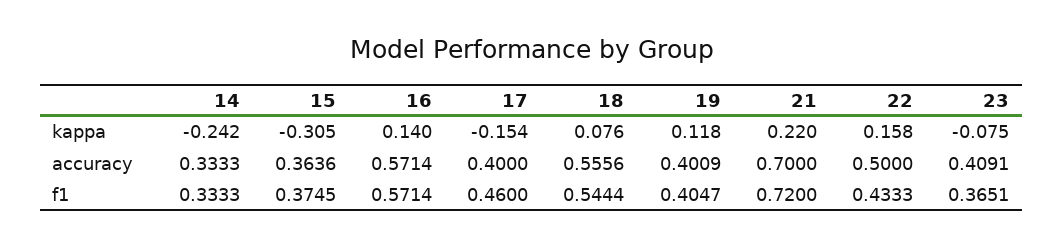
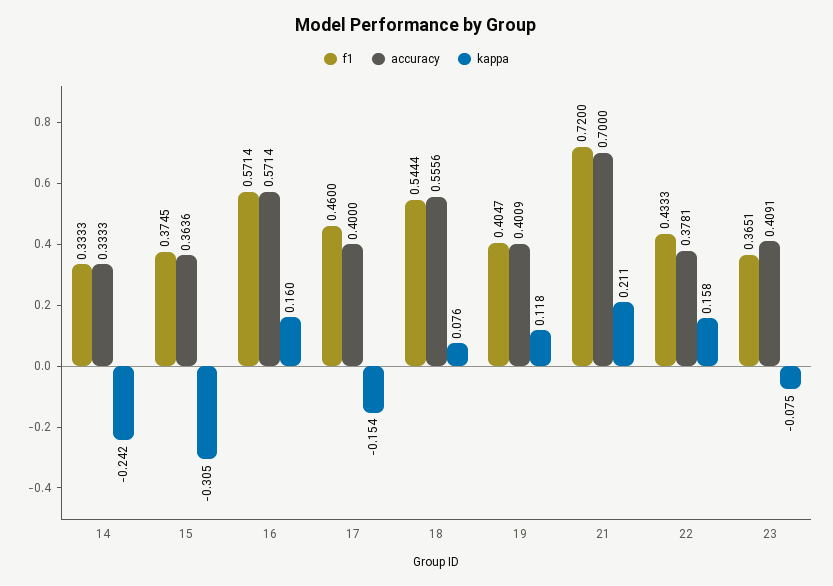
  {
    "kappa": {
      "14": -0.242,
      "15": -0.305,
-     "16": 0.14,
+     "16": 0.16,
      "17": -0.154,
      "18": 0.076,
      "19": 0.118,
-     "21": 0.22,
+     "21": 0.211,
      "22": 0.158,
      "23": -0.075
    },
    "accuracy": {
      "14": 0.3333,
      "15": 0.3636,
      "16": 0.5714,
      "17": 0.4,
      "18": 0.5556,
      "19": 0.4009,
      "21": 0.7,
-     "22": 0.5,
+     "22": 0.3781,
      "23": 0.4091
    },
    "f1": {
      "14": 0.3333,
      "15": 0.3745,
      "16": 0.5714,
      "17": 0.46,
      "18": 0.5444,
      "19": 0.4047,
      "21": 0.72,
      "22": 0.4333,
      "23": 0.3651
    }
  }

